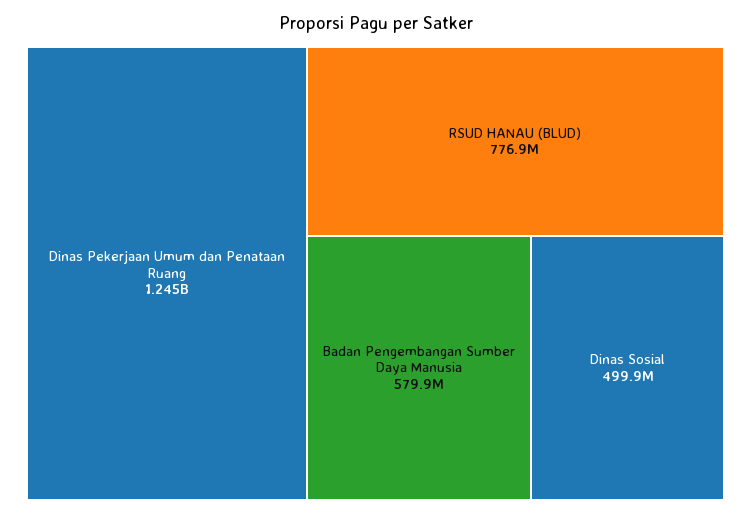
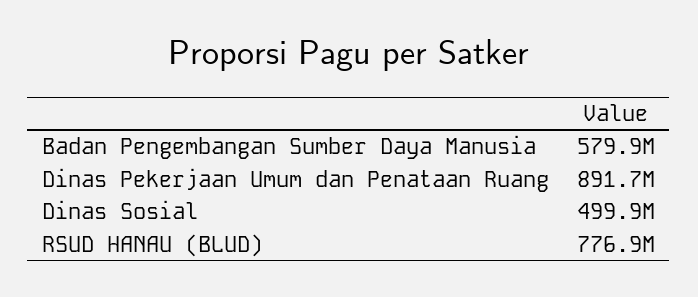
  {
-   "Dinas Pekerjaan Umum dan Penataan Ruang": 1245000000,
+   "Dinas Pekerjaan Umum dan Penataan Ruang": 891700000,
    "RSUD HANAU (BLUD)": 776900000,
    "Badan Pengembangan Sumber Daya Manusia": 579900000,
    "Dinas Sosial": 499900000
  }

